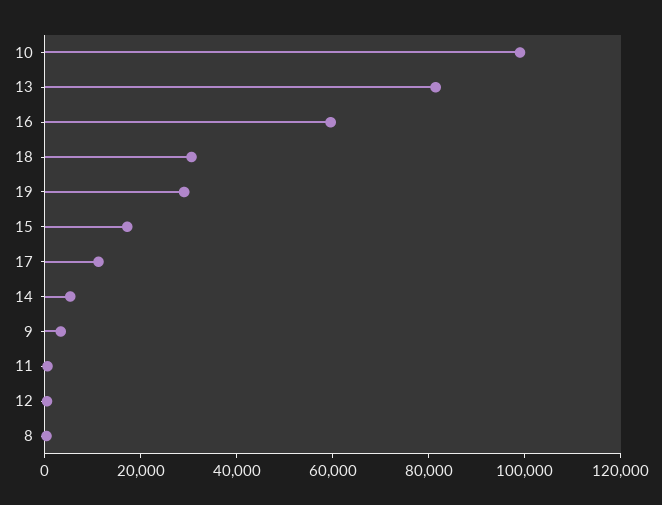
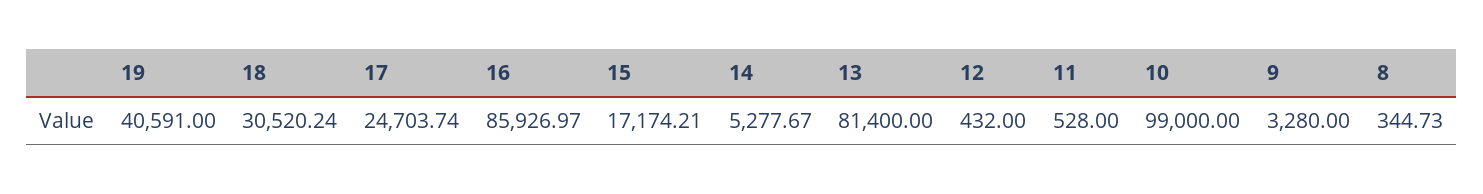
  {
    "10": 99000,
    "13": 81400,
-   "16": 60000,
+   "16": 85926.97,
    "18": 30520.24,
-   "19": 30000,
+   "19": 40591,
    "15": 17174.21,
-   "17": 10000,
+   "17": 24703.74,
    "14": 5277.67,
    "9": 3280,
    "11": 528,
    "12": 432,
    "8": 344.73
  }

